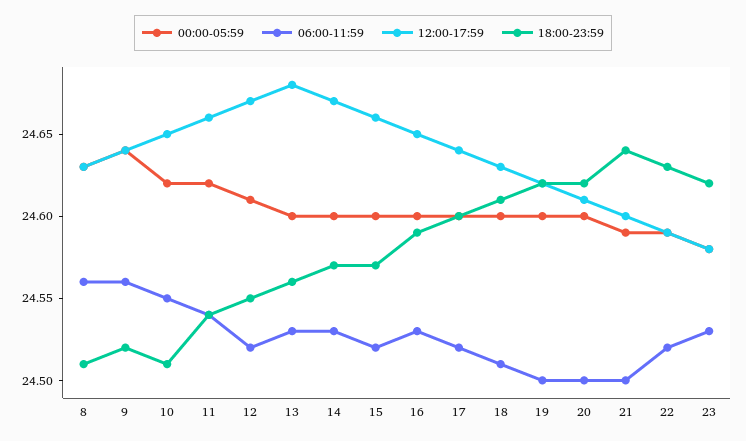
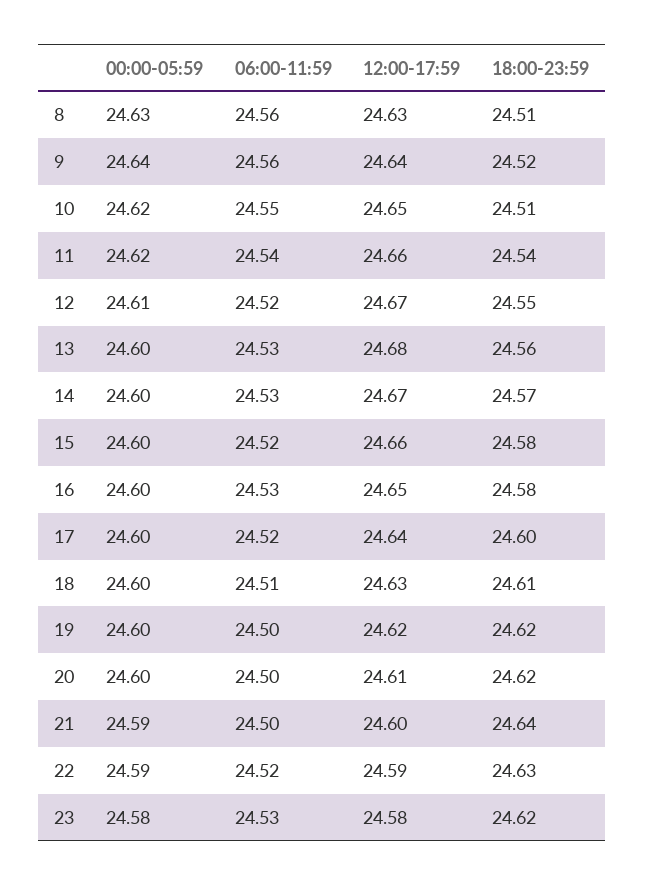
  {
    "00:00-05:59": {
      "8": 24.63,
      "9": 24.64,
      "10": 24.62,
      "11": 24.62,
      "12": 24.61,
      "13": 24.6,
      "14": 24.6,
      "15": 24.6,
      "16": 24.6,
      "17": 24.6,
      "18": 24.6,
      "19": 24.6,
      "20": 24.6,
      "21": 24.59,
      "22": 24.59,
      "23": 24.58
    },
    "06:00-11:59": {
      "8": 24.56,
      "9": 24.56,
      "10": 24.55,
      "11": 24.54,
      "12": 24.52,
      "13": 24.53,
      "14": 24.53,
      "15": 24.52,
      "16": 24.53,
      "17": 24.52,
      "18": 24.51,
      "19": 24.5,
      "20": 24.5,
      "21": 24.5,
      "22": 24.52,
      "23": 24.53
    },
    "12:00-17:59": {
      "8": 24.63,
      "9": 24.64,
      "10": 24.65,
      "11": 24.66,
      "12": 24.67,
      "13": 24.68,
      "14": 24.67,
      "15": 24.66,
      "16": 24.65,
      "17": 24.64,
      "18": 24.63,
      "19": 24.62,
      "20": 24.61,
      "21": 24.6,
      "22": 24.59,
      "23": 24.58
    },
    "18:00-23:59": {
      "8": 24.51,
      "9": 24.52,
      "10": 24.51,
      "11": 24.54,
      "12": 24.55,
      "13": 24.56,
      "14": 24.57,
-     "15": 24.57,
+     "15": 24.58,
-     "16": 24.59,
+     "16": 24.58,
      "17": 24.6,
      "18": 24.61,
      "19": 24.62,
      "20": 24.62,
      "21": 24.64,
      "22": 24.63,
      "23": 24.62
    }
  }

